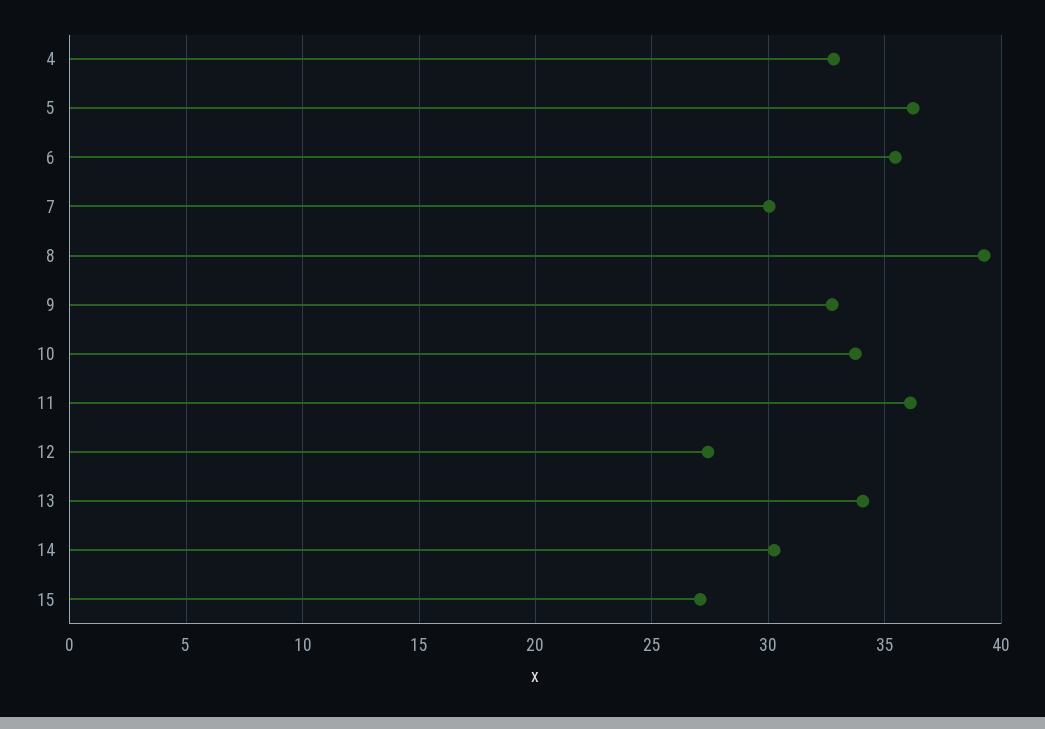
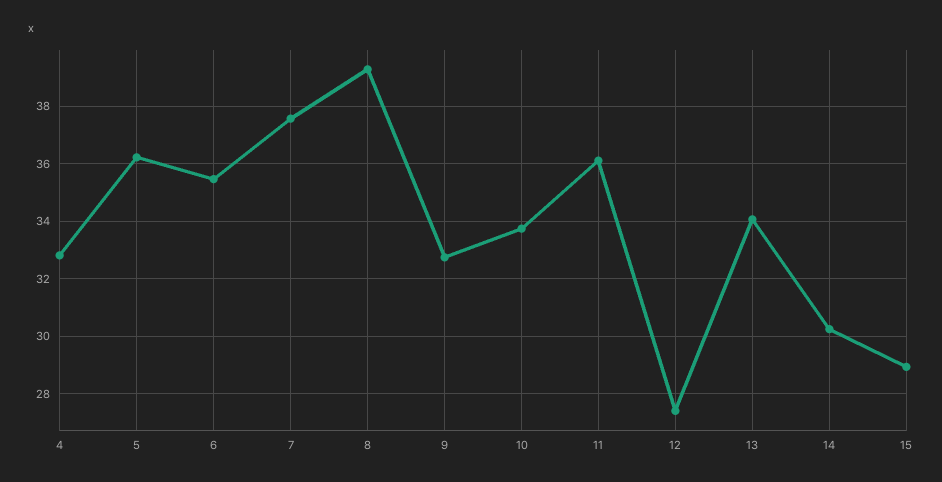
  {
    "4": 32.75,
    "5": 36.25,
    "6": 35.5,
-   "7": 30,
+   "7": 37.5,
    "8": 39.25,
    "9": 32.75,
    "10": 33.75,
    "11": 36,
    "12": 27.5,
    "13": 34,
    "14": 30.25,
-   "15": 27
+   "15": 29
  }

